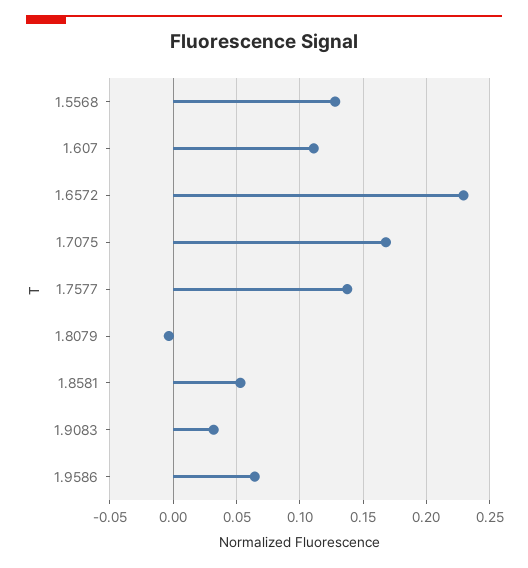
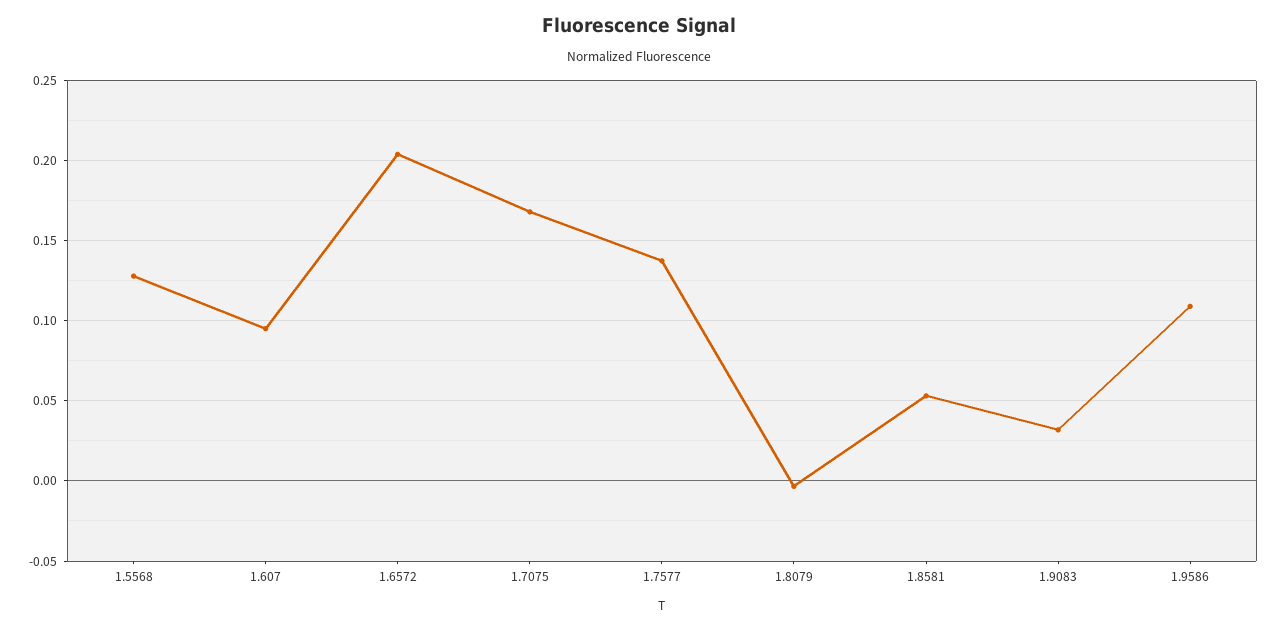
  {
    "1.5568": 0.13,
-   "1.607": 0.11,
+   "1.607": 0.095,
-   "1.6572": 0.23,
+   "1.6572": 0.205,
    "1.7075": 0.17,
    "1.7577": 0.14,
    "1.8079": -0.005,
    "1.8581": 0.055,
    "1.9083": 0.03,
-   "1.9586": 0.065
+   "1.9586": 0.11
  }

